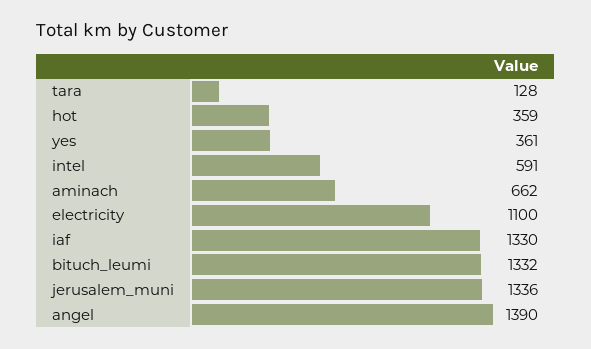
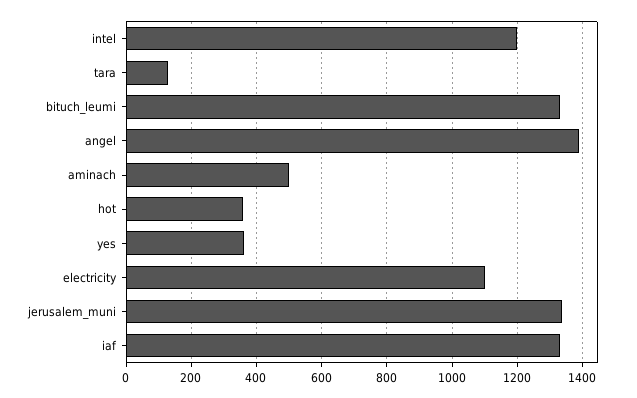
  {
    "tara": 128,
    "hot": 359,
    "yes": 361,
-   "intel": 591,
+   "intel": 1200,
-   "aminach": 662,
+   "aminach": 500,
    "electricity": 1100,
    "iaf": 1330,
    "bituch_leumi": 1332,
    "jerusalem_muni": 1336,
    "angel": 1390
  }

